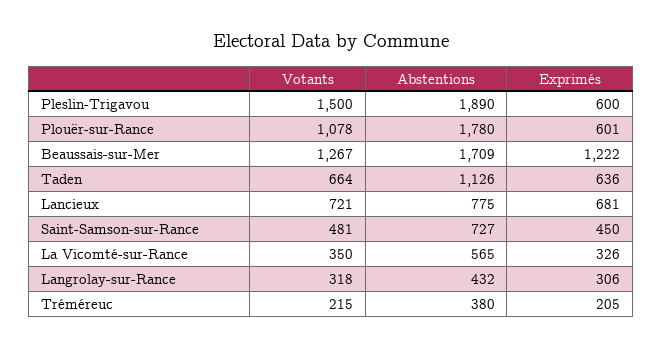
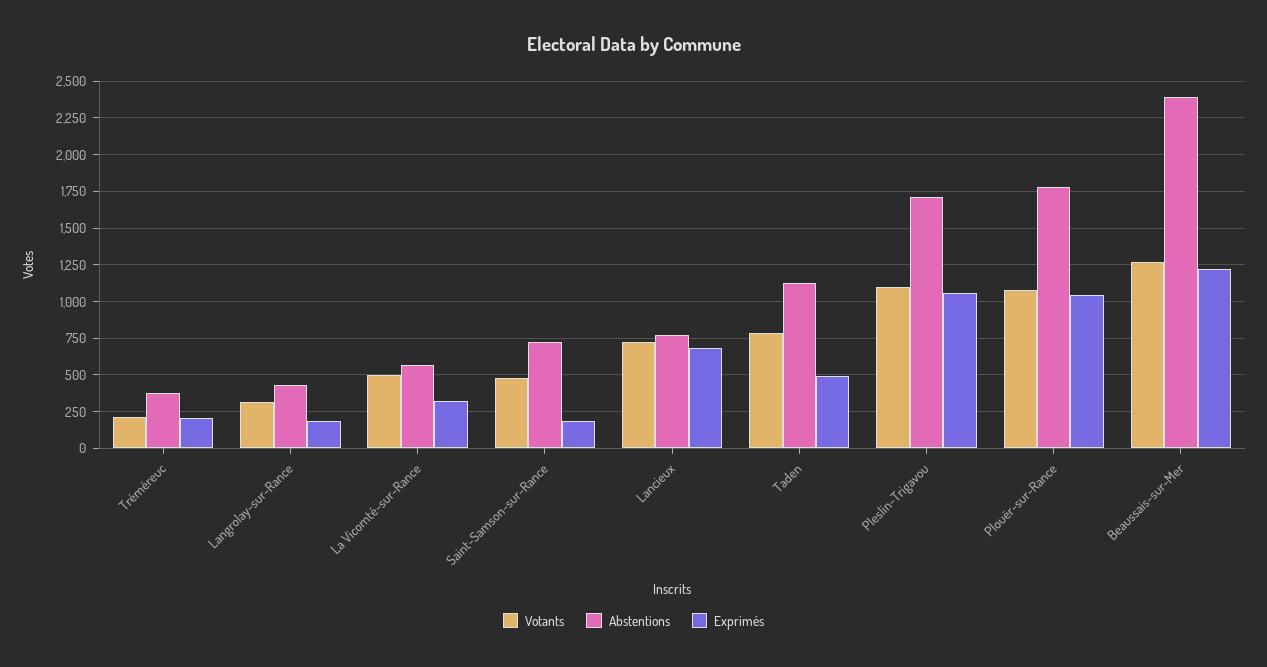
  {
    "Votants": {
-     "Pleslin-Trigavou": 1500,
+     "Pleslin-Trigavou": 1100,
      "Plouër-sur-Rance": 1078,
      "Beaussais-sur-Mer": 1267,
-     "Taden": 664,
+     "Taden": 800,
      "Lancieux": 721,
      "Saint-Samson-sur-Rance": 481,
-     "La Vicomté-sur-Rance": 350,
+     "La Vicomté-sur-Rance": 500,
      "Langrolay-sur-Rance": 318,
      "Tréméreuc": 215
    },
    "Abstentions": {
-     "Pleslin-Trigavou": 1890,
+     "Pleslin-Trigavou": 1700,
      "Plouër-sur-Rance": 1780,
-     "Beaussais-sur-Mer": 1709,
+     "Beaussais-sur-Mer": 2400,
      "Taden": 1126,
      "Lancieux": 775,
      "Saint-Samson-sur-Rance": 727,
      "La Vicomté-sur-Rance": 565,
      "Langrolay-sur-Rance": 432,
      "Tréméreuc": 380
    },
    "Exprimés": {
-     "Pleslin-Trigavou": 600,
+     "Pleslin-Trigavou": 1050,
-     "Plouër-sur-Rance": 601,
+     "Plouër-sur-Rance": 1050,
      "Beaussais-sur-Mer": 1222,
-     "Taden": 636,
+     "Taden": 500,
      "Lancieux": 681,
-     "Saint-Samson-sur-Rance": 450,
+     "Saint-Samson-sur-Rance": 200,
      "La Vicomté-sur-Rance": 326,
-     "Langrolay-sur-Rance": 306,
+     "Langrolay-sur-Rance": 200,
      "Tréméreuc": 205
    }
  }

